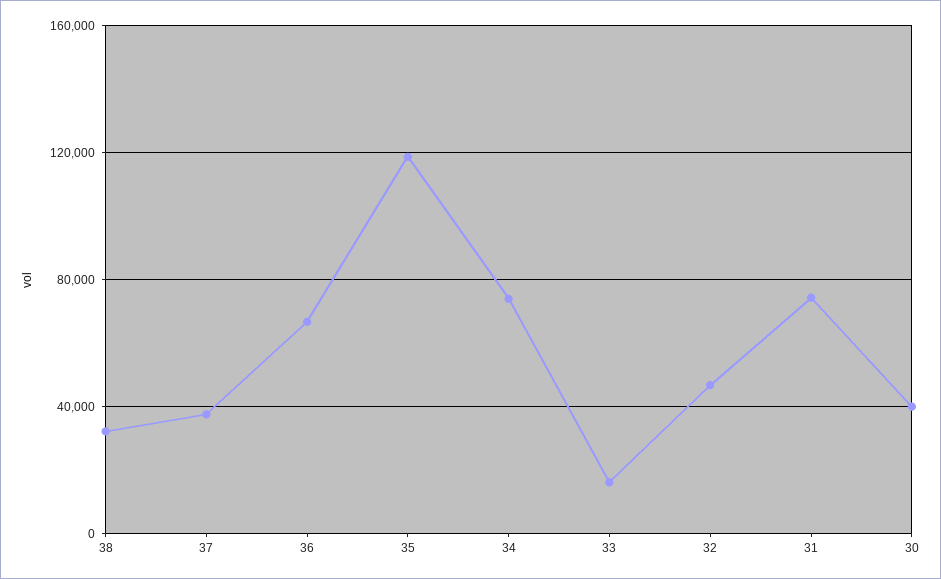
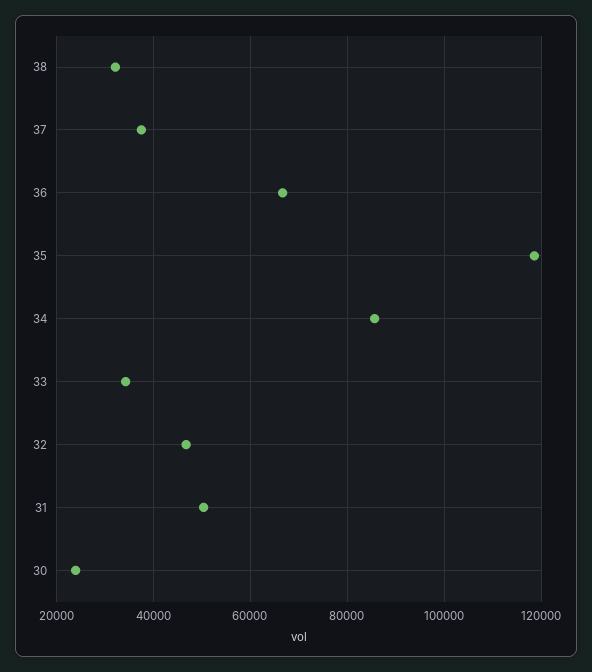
  {
    "38": 32000,
    "37": 38000,
    "36": 66000,
    "35": 118000,
-   "34": 75000,
+   "34": 86000,
-   "33": 15000,
+   "33": 34000,
    "32": 46000,
-   "31": 75000,
+   "31": 50000,
-   "30": 40000
+   "30": 24000
  }

